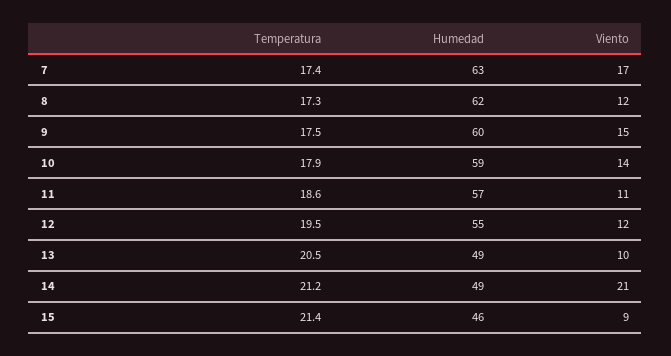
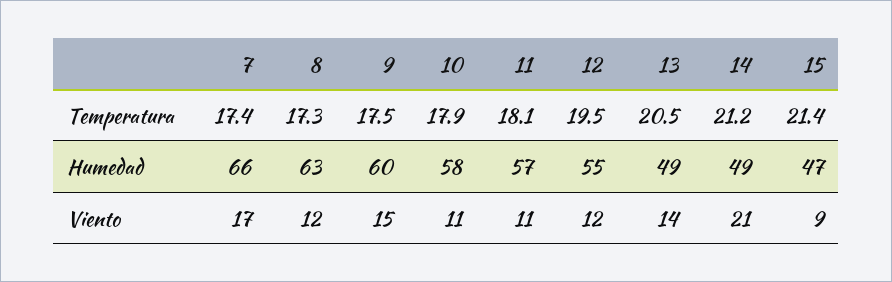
  {
    "Temperatura": {
      "7": 17.4,
      "8": 17.3,
      "9": 17.5,
      "10": 17.9,
-     "11": 18.6,
+     "11": 18.1,
      "12": 19.5,
      "13": 20.5,
      "14": 21.2,
      "15": 21.4
    },
    "Humedad": {
-     "7": 63,
+     "7": 66,
-     "8": 62,
+     "8": 63,
      "9": 60,
-     "10": 59,
+     "10": 58,
      "11": 57,
      "12": 55,
      "13": 49,
      "14": 49,
-     "15": 46
+     "15": 47
    },
    "Viento": {
      "7": 17,
      "8": 12,
      "9": 15,
-     "10": 14,
+     "10": 11,
      "11": 11,
      "12": 12,
-     "13": 10,
+     "13": 14,
      "14": 21,
      "15": 9
    }
  }

